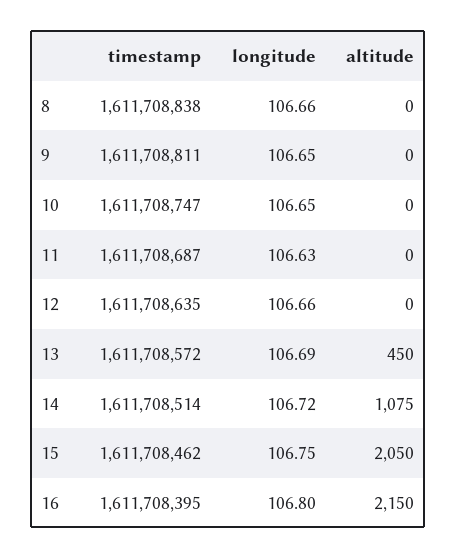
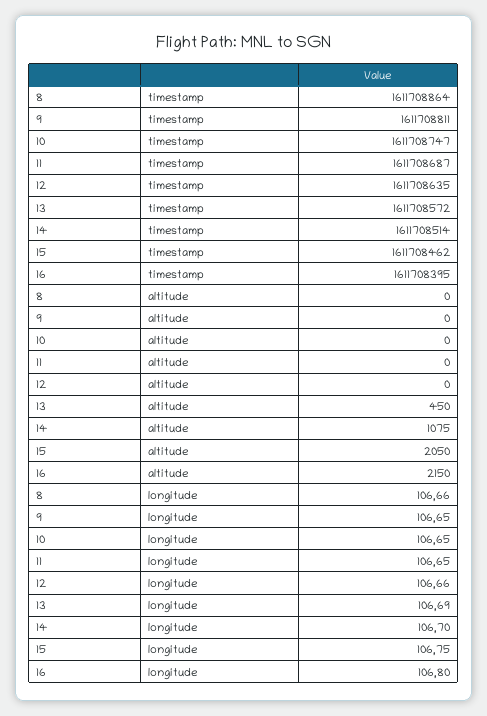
  {
    "timestamp": {
-     "8": 1611708838,
+     "8": 1611708864,
      "9": 1611708811,
      "10": 1611708747,
      "11": 1611708687,
      "12": 1611708635,
      "13": 1611708572,
      "14": 1611708514,
      "15": 1611708462,
      "16": 1611708395
    },
    "longitude": {
      "8": 106.66,
      "9": 106.65,
      "10": 106.65,
-     "11": 106.63,
+     "11": 106.65,
      "12": 106.66,
      "13": 106.69,
-     "14": 106.72,
+     "14": 106.7,
      "15": 106.75,
      "16": 106.8
    },
    "altitude": {
      "8": 0,
      "9": 0,
      "10": 0,
      "11": 0,
      "12": 0,
      "13": 450,
      "14": 1075,
      "15": 2050,
      "16": 2150
    }
  }

